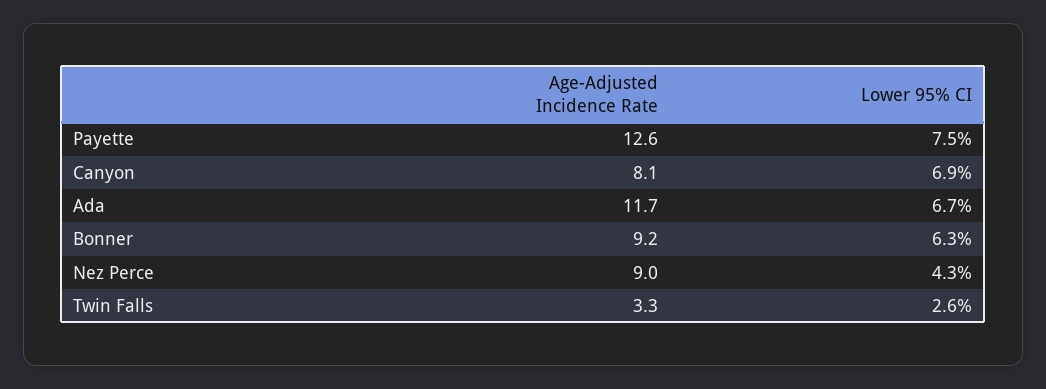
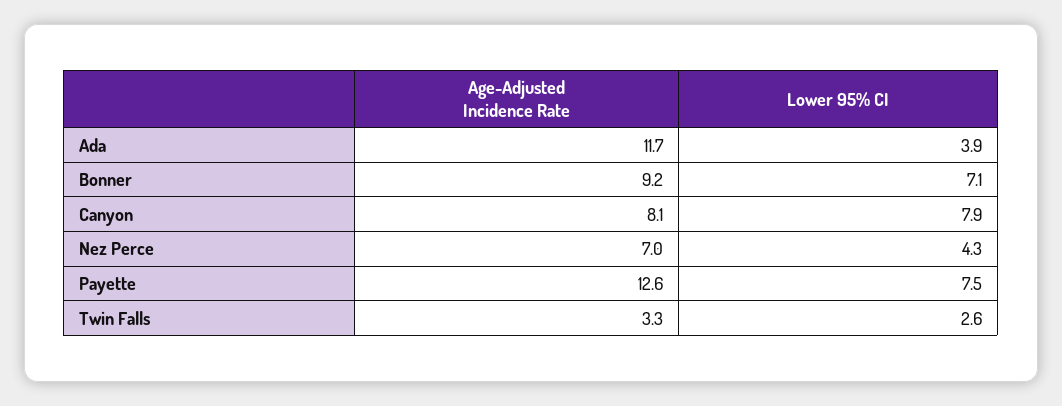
  {
    "Age-Adjusted Incidence Rate": {
      "Payette": 12.6,
      "Canyon": 8.1,
      "Ada": 11.7,
      "Bonner": 9.2,
-     "Nez Perce": 9,
+     "Nez Perce": 7,
      "Twin Falls": 3.3
    },
    "Lower 95% CI": {
      "Payette": 7.5,
-     "Canyon": 6.9,
+     "Canyon": 7.9,
-     "Ada": 6.7,
+     "Ada": 3.9,
-     "Bonner": 6.3,
+     "Bonner": 7.1,
      "Nez Perce": 4.3,
      "Twin Falls": 2.6
    }
  }

